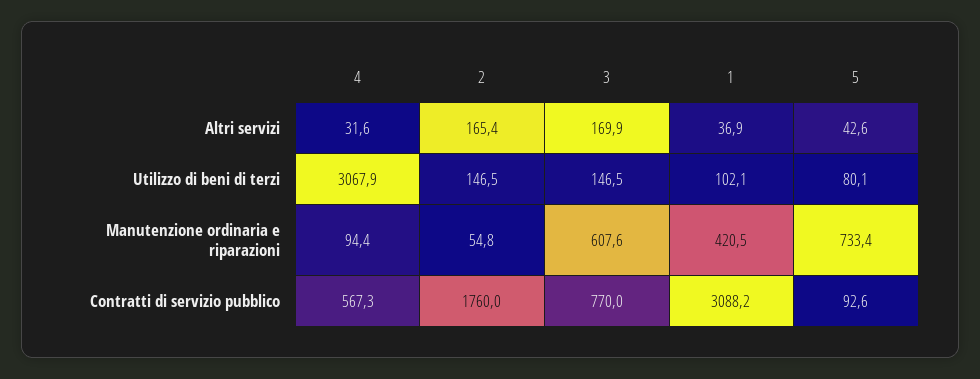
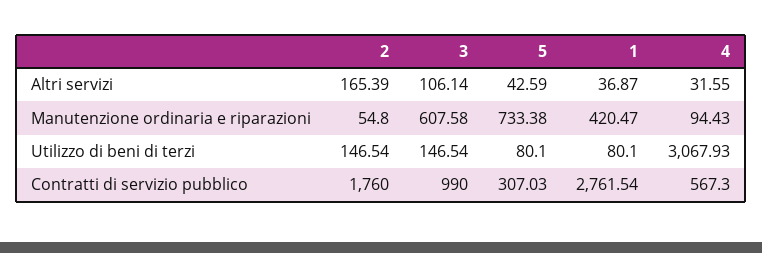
  {
    "4": {
      "Altri servizi": 31.55,
      "Utilizzo di beni di terzi": 3067.93,
      "Manutenzione ordinaria e riparazioni": 94.43,
      "Contratti di servizio pubblico": 567.3
    },
    "2": {
      "Altri servizi": 165.39,
      "Utilizzo di beni di terzi": 146.54,
      "Manutenzione ordinaria e riparazioni": 54.8,
      "Contratti di servizio pubblico": 1760
    },
    "3": {
-     "Altri servizi": 169.9,
+     "Altri servizi": 106.14,
      "Utilizzo di beni di terzi": 146.54,
      "Manutenzione ordinaria e riparazioni": 607.58,
-     "Contratti di servizio pubblico": 770
+     "Contratti di servizio pubblico": 990
    },
    "1": {
      "Altri servizi": 36.87,
-     "Utilizzo di beni di terzi": 102.1,
+     "Utilizzo di beni di terzi": 80.1,
      "Manutenzione ordinaria e riparazioni": 420.47,
-     "Contratti di servizio pubblico": 3088.2
+     "Contratti di servizio pubblico": 2761.54
    },
    "5": {
      "Altri servizi": 42.59,
      "Utilizzo di beni di terzi": 80.1,
      "Manutenzione ordinaria e riparazioni": 733.38,
-     "Contratti di servizio pubblico": 92.6
+     "Contratti di servizio pubblico": 307.03
    }
  }

